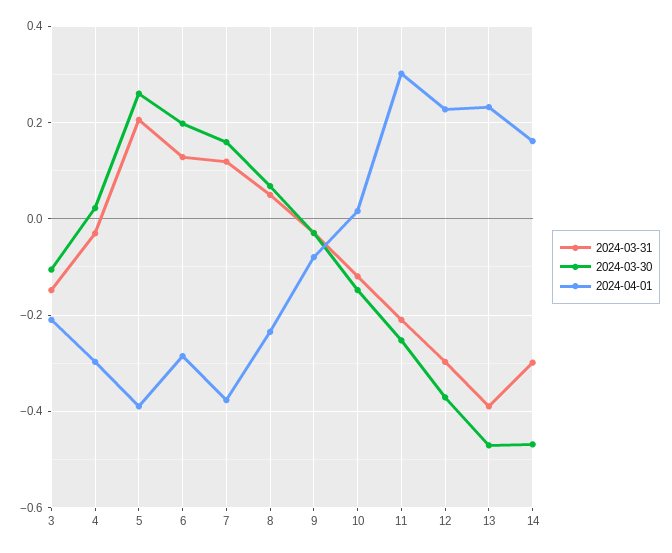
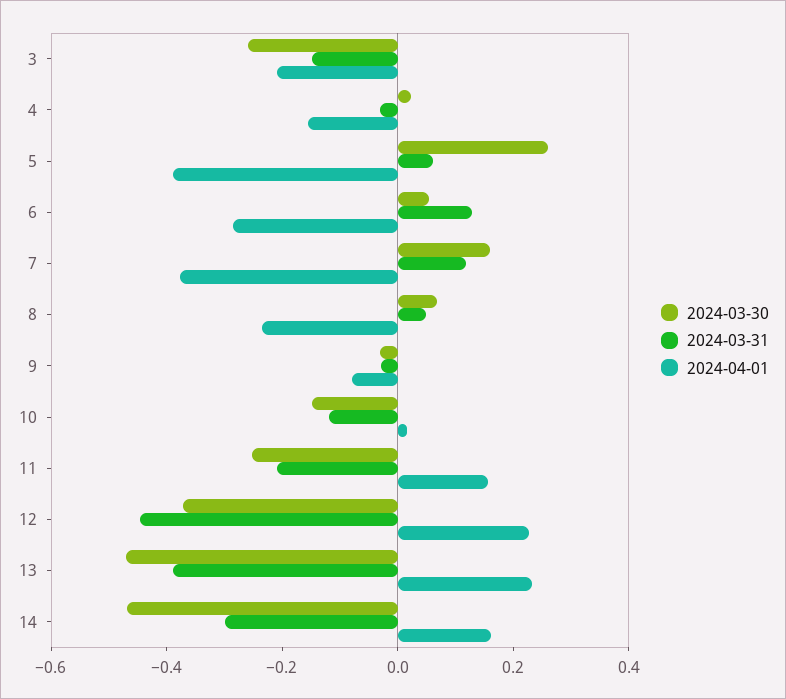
  {
    "2024-03-31": {
      "3": -0.14,
      "4": -0.04,
-     "5": 0.2,
+     "5": 0.05,
      "6": 0.12,
      "7": 0.12,
      "8": 0.04,
      "9": -0.02,
      "10": -0.12,
      "11": -0.2,
-     "12": -0.3,
+     "12": -0.45,
      "13": -0.38,
      "14": -0.3
    },
    "2024-03-30": {
-     "3": -0.1,
+     "3": -0.25,
      "4": 0.02,
      "5": 0.26,
-     "6": 0.2,
+     "6": 0.05,
      "7": 0.16,
      "8": 0.06,
      "9": -0.02,
      "10": -0.14,
      "11": -0.26,
      "12": -0.38,
      "13": -0.48,
      "14": -0.46
    },
    "2024-04-01": {
      "3": -0.2,
-     "4": -0.3,
+     "4": -0.15,
      "5": -0.38,
      "6": -0.28,
      "7": -0.38,
      "8": -0.24,
      "9": -0.08,
      "10": 0.02,
-     "11": 0.3,
+     "11": 0.15,
      "12": 0.22,
      "13": 0.24,
      "14": 0.16
    }
  }

